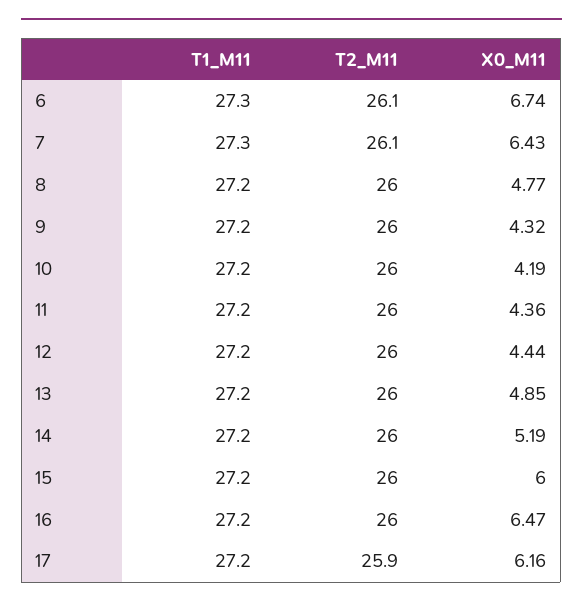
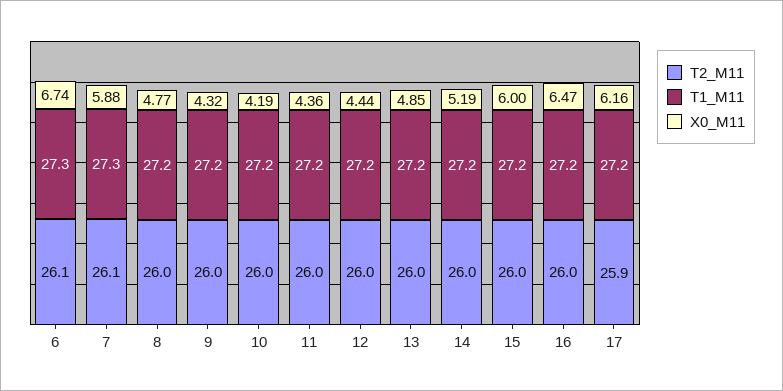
  {
    "T1_M11": {
      "6": 27.3,
      "7": 27.3,
      "8": 27.2,
      "9": 27.2,
      "10": 27.2,
      "11": 27.2,
      "12": 27.2,
      "13": 27.2,
      "14": 27.2,
      "15": 27.2,
      "16": 27.2,
      "17": 27.2
    },
    "T2_M11": {
      "6": 26.1,
      "7": 26.1,
      "8": 26,
      "9": 26,
      "10": 26,
      "11": 26,
      "12": 26,
      "13": 26,
      "14": 26,
      "15": 26,
      "16": 26,
      "17": 25.9
    },
    "X0_M11": {
      "6": 6.74,
-     "7": 6.43,
+     "7": 5.88,
      "8": 4.77,
      "9": 4.32,
      "10": 4.19,
      "11": 4.36,
      "12": 4.44,
      "13": 4.85,
      "14": 5.19,
      "15": 6,
      "16": 6.47,
      "17": 6.16
    }
  }

